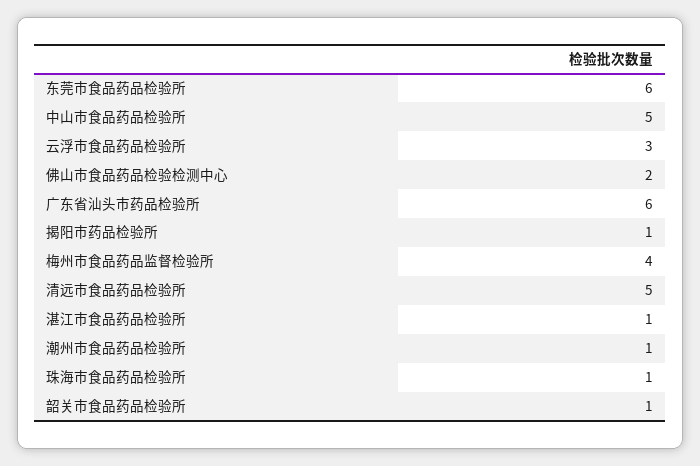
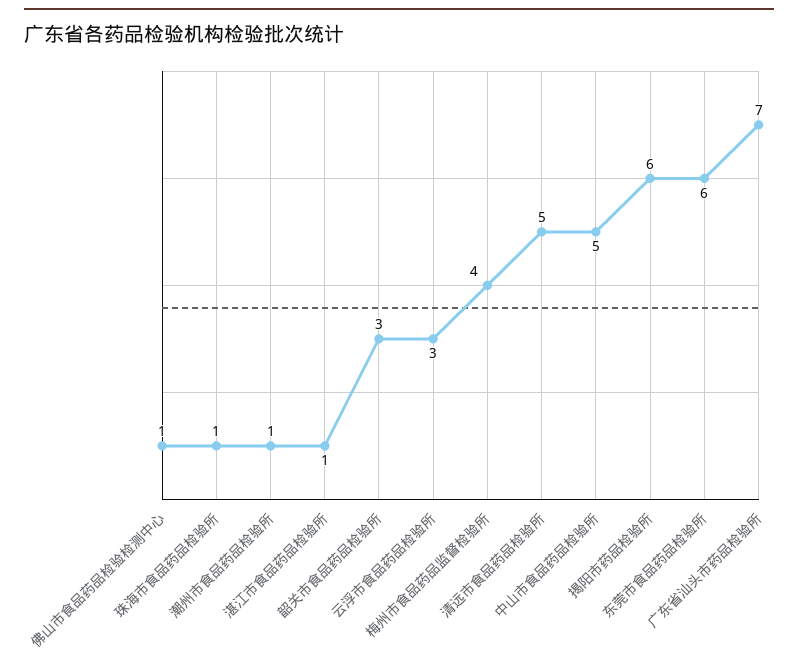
  {
    "东莞市食品药品检验所": 6,
    "中山市食品药品检验所": 5,
    "云浮市食品药品检验所": 3,
-   "佛山市食品药品检验检测中心": 2,
+   "佛山市食品药品检验检测中心": 1,
-   "广东省汕头市药品检验所": 6,
+   "广东省汕头市药品检验所": 7,
-   "揭阳市药品检验所": 1,
+   "揭阳市药品检验所": 6,
    "梅州市食品药品监督检验所": 4,
    "清远市食品药品检验所": 5,
    "湛江市食品药品检验所": 1,
    "潮州市食品药品检验所": 1,
    "珠海市食品药品检验所": 1,
-   "韶关市食品药品检验所": 1
+   "韶关市食品药品检验所": 3
  }

